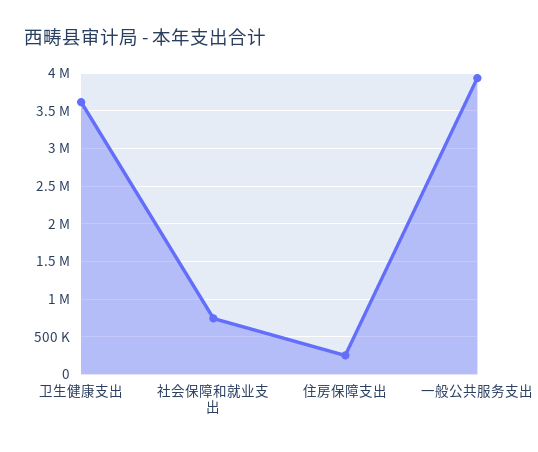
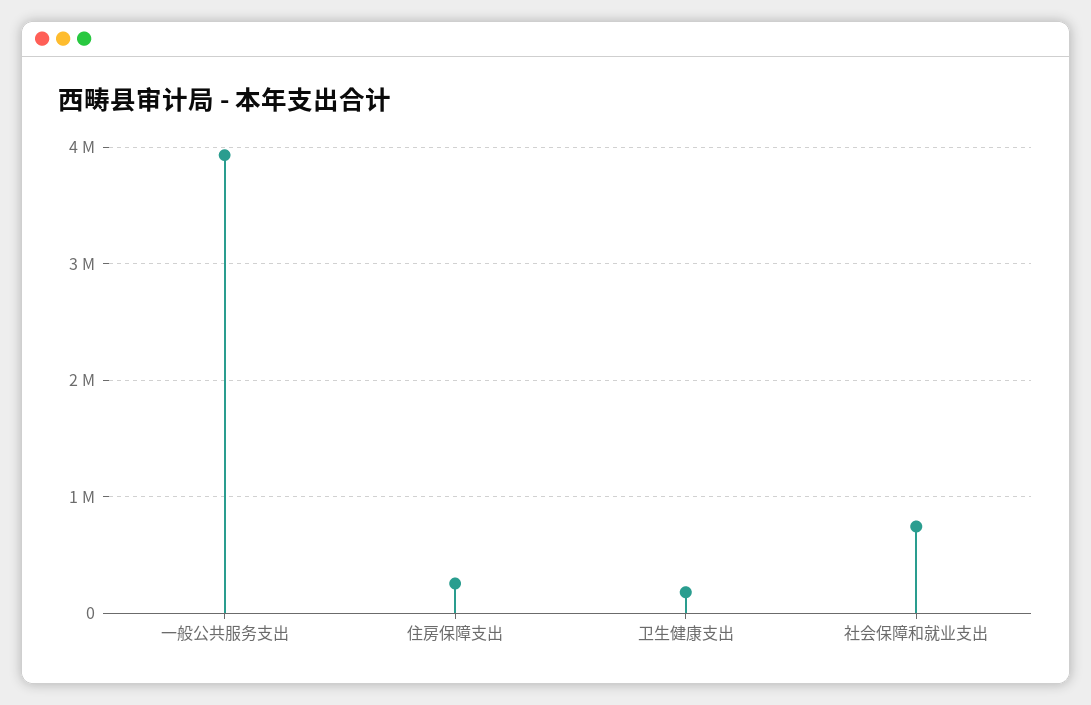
  {
-   "卫生健康支出": 3600000,
+   "卫生健康支出": 200000,
    "社会保障和就业支出": 700000,
    "住房保障支出": 300000,
    "一般公共服务支出": 3900000
  }

